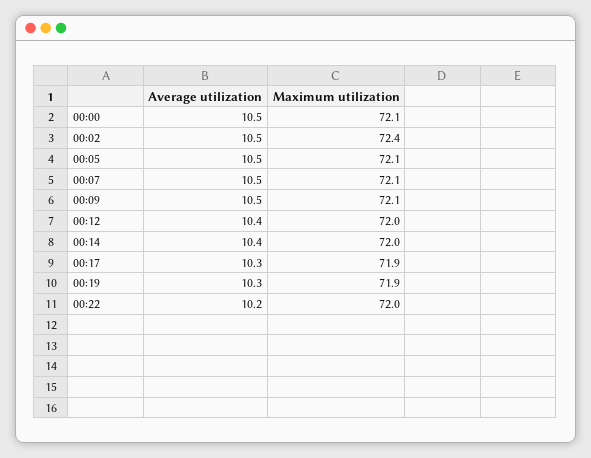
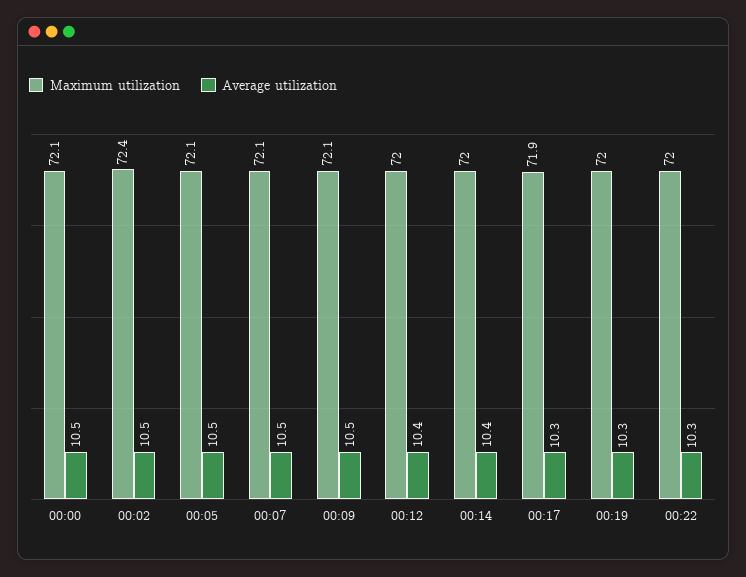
  {
    "Average utilization": {
      "00:00": 10.5,
      "00:02": 10.5,
      "00:05": 10.5,
      "00:07": 10.5,
      "00:09": 10.5,
      "00:12": 10.4,
      "00:14": 10.4,
      "00:17": 10.3,
      "00:19": 10.3,
-     "00:22": 10.2
+     "00:22": 10.3
    },
    "Maximum utilization": {
      "00:00": 72.1,
      "00:02": 72.4,
      "00:05": 72.1,
      "00:07": 72.1,
      "00:09": 72.1,
      "00:12": 72,
      "00:14": 72,
      "00:17": 71.9,
-     "00:19": 71.9,
+     "00:19": 72,
      "00:22": 72
    }
  }

